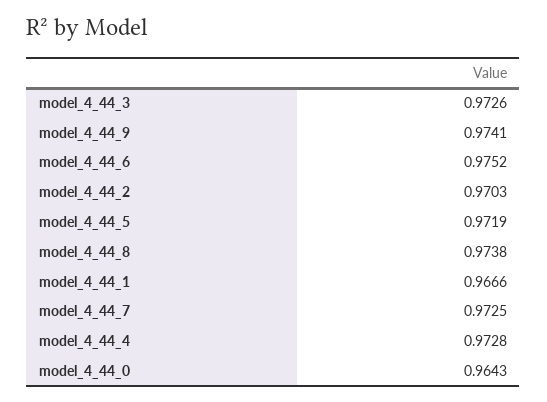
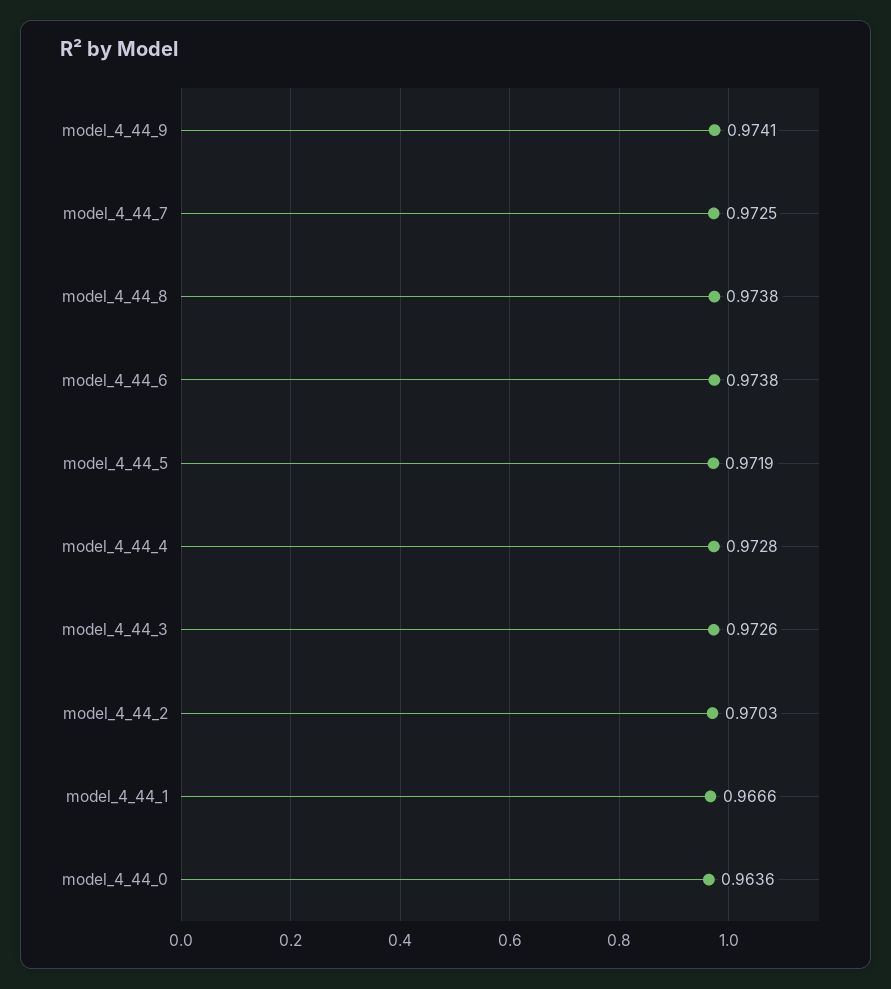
  {
    "model_4_44_3": 0.9726,
    "model_4_44_9": 0.9741,
-   "model_4_44_6": 0.9752,
+   "model_4_44_6": 0.9738,
    "model_4_44_2": 0.9703,
    "model_4_44_5": 0.9719,
    "model_4_44_8": 0.9738,
    "model_4_44_1": 0.9666,
    "model_4_44_7": 0.9725,
    "model_4_44_4": 0.9728,
-   "model_4_44_0": 0.9643
+   "model_4_44_0": 0.9636
  }

